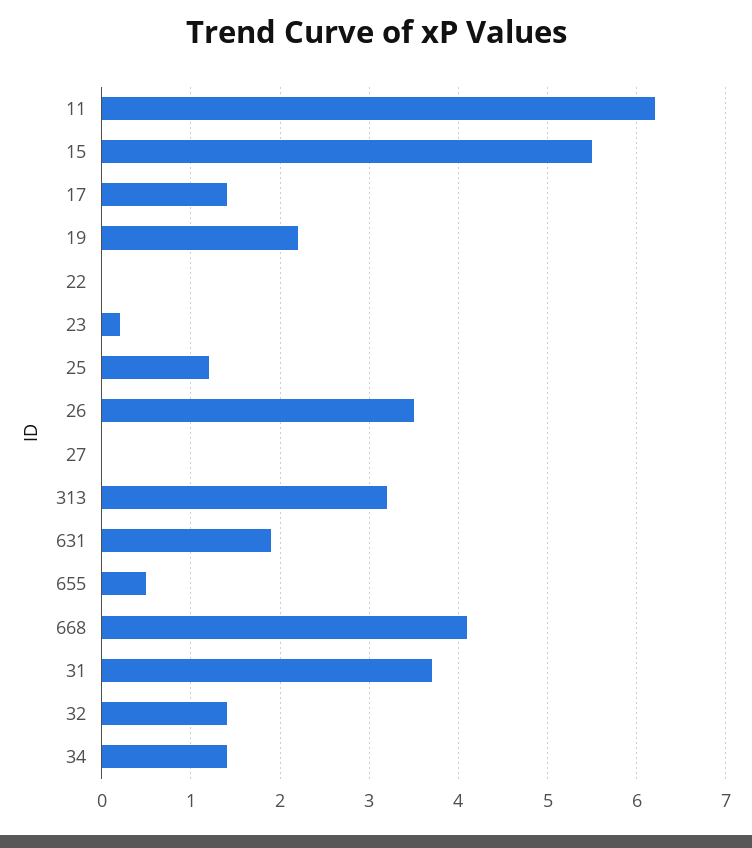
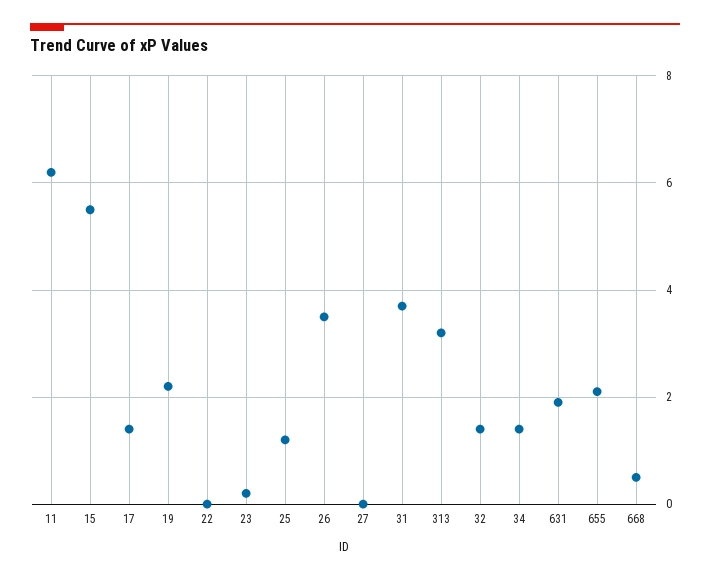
  {
    "11": 6.2,
    "15": 5.5,
    "17": 1.4,
    "19": 2.2,
    "22": 0,
    "23": 0.2,
    "25": 1.2,
    "26": 3.5,
    "27": 0,
    "313": 3.2,
    "631": 1.9,
-   "655": 0.5,
+   "655": 2,
-   "668": 4.1,
+   "668": 0.5,
    "31": 3.7,
    "32": 1.4,
    "34": 1.4
  }

